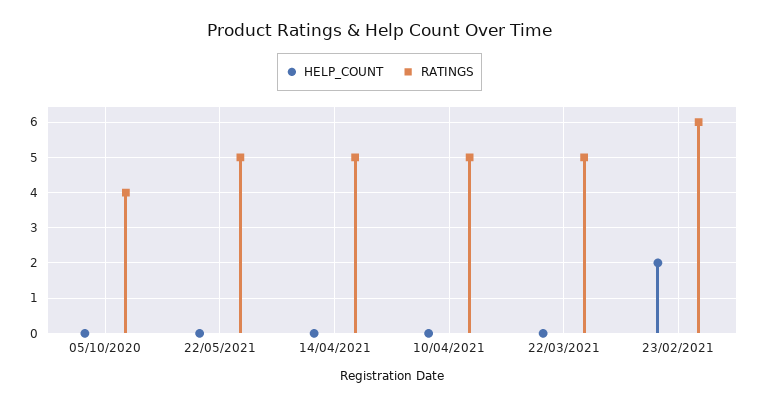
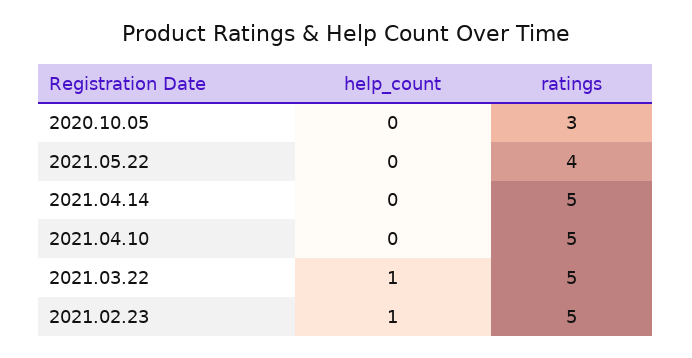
  {
    "HELP_COUNT": {
      "05/10/2020": 0,
      "22/05/2021": 0,
      "14/04/2021": 0,
      "10/04/2021": 0,
-     "22/03/2021": 0,
+     "22/03/2021": 1,
-     "23/02/2021": 2
+     "23/02/2021": 1
    },
    "RATINGS": {
-     "05/10/2020": 4,
+     "05/10/2020": 3,
-     "22/05/2021": 5,
+     "22/05/2021": 4,
      "14/04/2021": 5,
      "10/04/2021": 5,
      "22/03/2021": 5,
-     "23/02/2021": 6
+     "23/02/2021": 5
    }
  }

